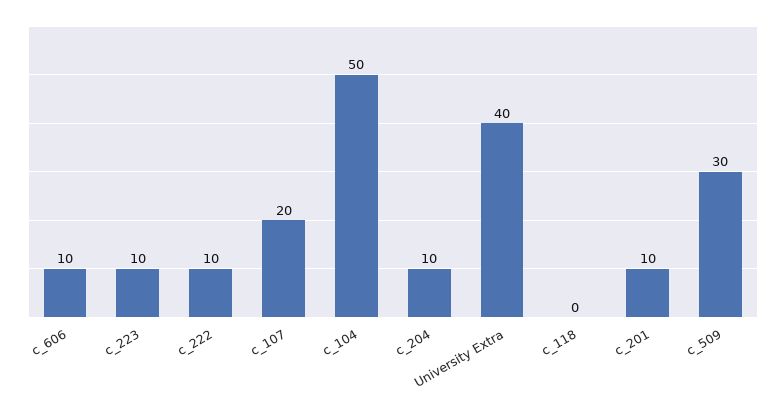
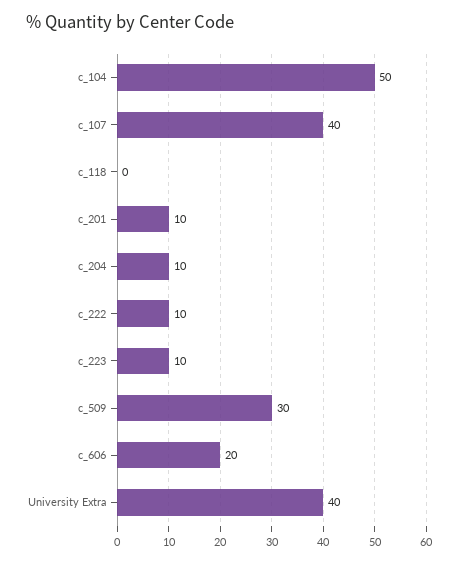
  {
-   "c_606": 10,
+   "c_606": 20,
    "c_223": 10,
    "c_222": 10,
-   "c_107": 20,
+   "c_107": 40,
    "c_104": 50,
    "c_204": 10,
    "University Extra": 40,
    "c_118": 0,
    "c_201": 10,
    "c_509": 30
  }

